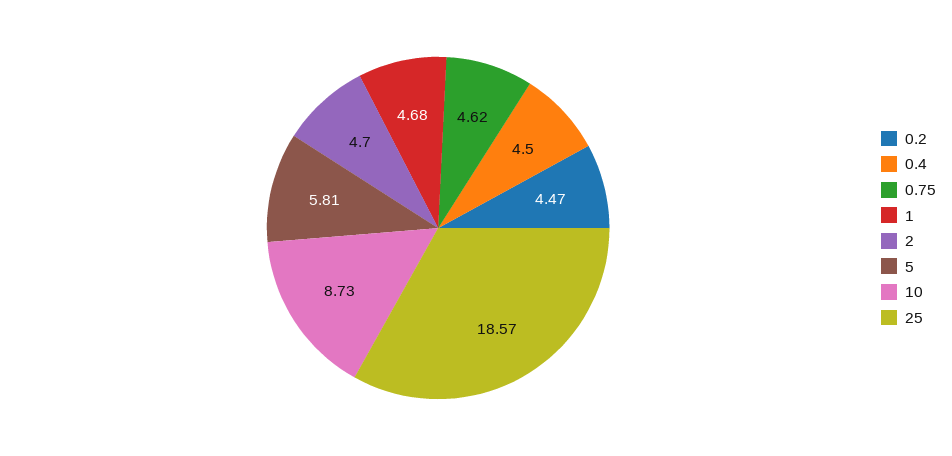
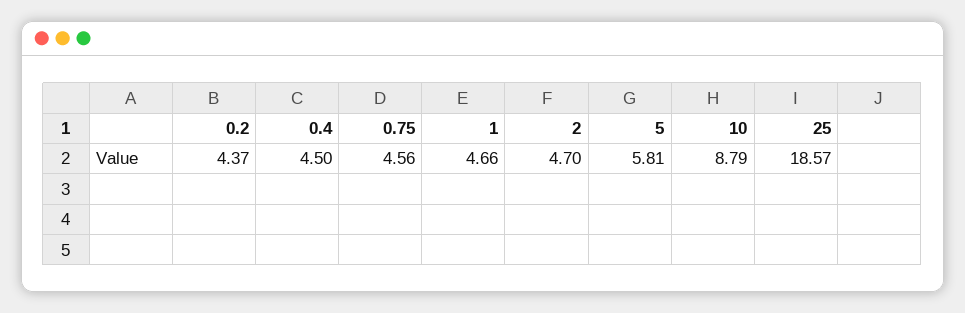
  {
-   "0.2": 4.47,
+   "0.2": 4.37,
    "0.4": 4.5,
-   "0.75": 4.62,
+   "0.75": 4.56,
-   "1": 4.68,
+   "1": 4.66,
    "2": 4.7,
    "5": 5.81,
-   "10": 8.73,
+   "10": 8.79,
    "25": 18.57
  }

